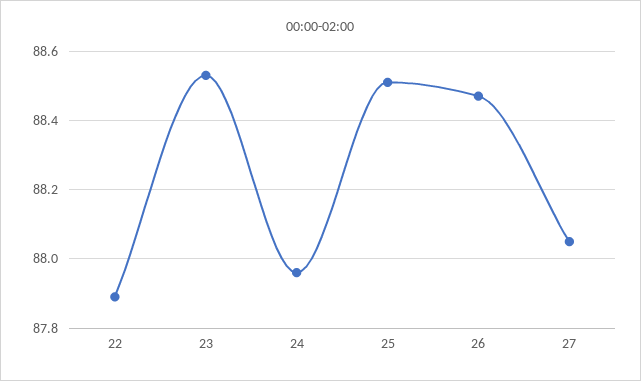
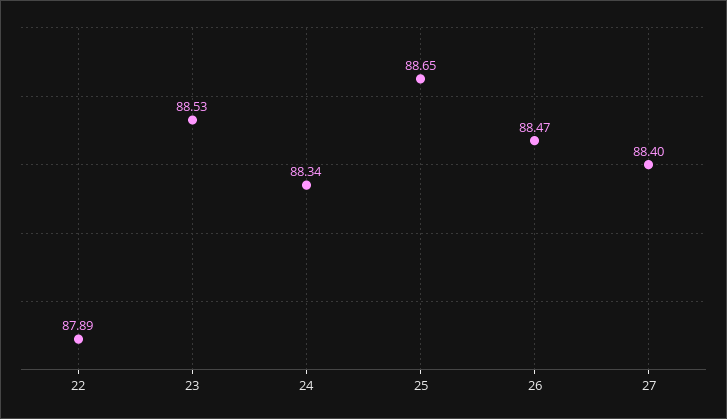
  {
    "22": 87.89,
    "23": 88.53,
-   "24": 87.95,
+   "24": 88.34,
-   "25": 88.5,
+   "25": 88.65,
    "26": 88.47,
-   "27": 88.05
+   "27": 88.4
  }

